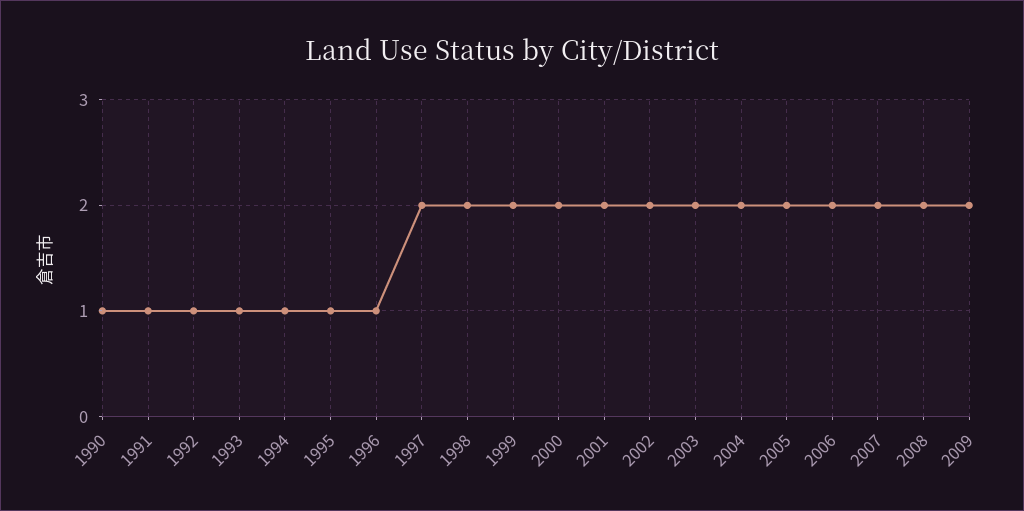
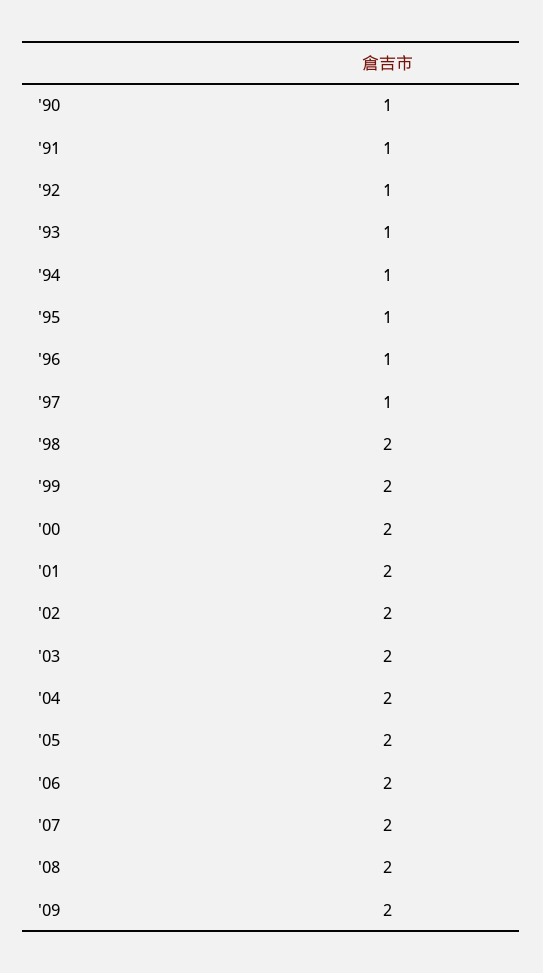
  {
    "1990": 1,
    "1991": 1,
    "1992": 1,
    "1993": 1,
    "1994": 1,
    "1995": 1,
    "1996": 1,
-   "1997": 2,
+   "1997": 1,
    "1998": 2,
    "1999": 2,
    "2000": 2,
    "2001": 2,
    "2002": 2,
    "2003": 2,
    "2004": 2,
    "2005": 2,
    "2006": 2,
    "2007": 2,
    "2008": 2,
    "2009": 2
  }

